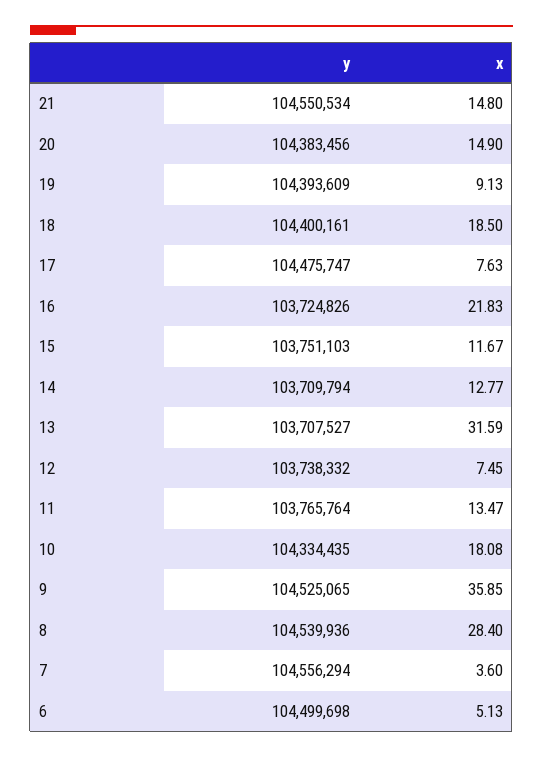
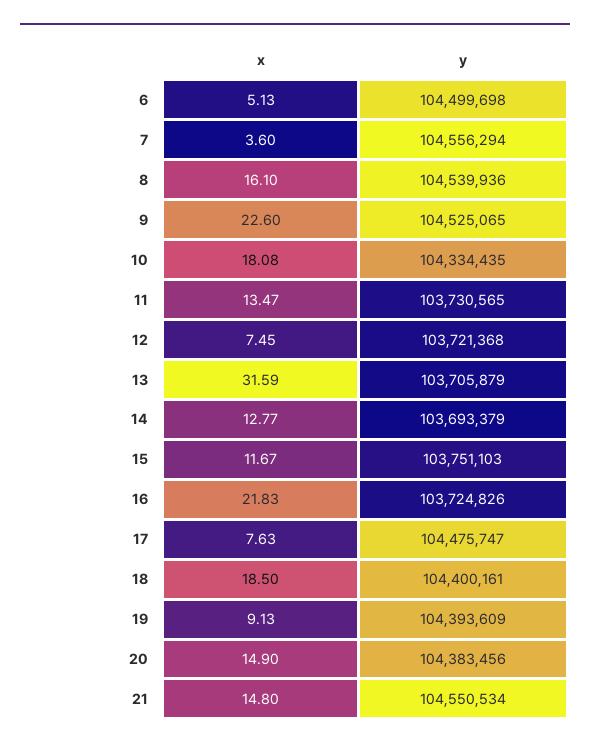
  {
    "y": {
      "21": 104550534,
      "20": 104383456,
      "19": 104393609,
      "18": 104400161,
      "17": 104475747,
      "16": 103724826,
      "15": 103751103,
-     "14": 103709794,
+     "14": 103693379,
-     "13": 103707527,
+     "13": 103705879,
-     "12": 103738332,
+     "12": 103721368,
-     "11": 103765764,
+     "11": 103730565,
      "10": 104334435,
      "9": 104525065,
      "8": 104539936,
      "7": 104556294,
      "6": 104499698
    },
    "x": {
      "21": 14.8,
      "20": 14.9,
      "19": 9.13,
      "18": 18.5,
      "17": 7.63,
      "16": 21.83,
      "15": 11.67,
      "14": 12.77,
      "13": 31.59,
      "12": 7.45,
      "11": 13.47,
      "10": 18.08,
-     "9": 35.85,
+     "9": 22.6,
-     "8": 28.4,
+     "8": 16.1,
      "7": 3.6,
      "6": 5.13
    }
  }

